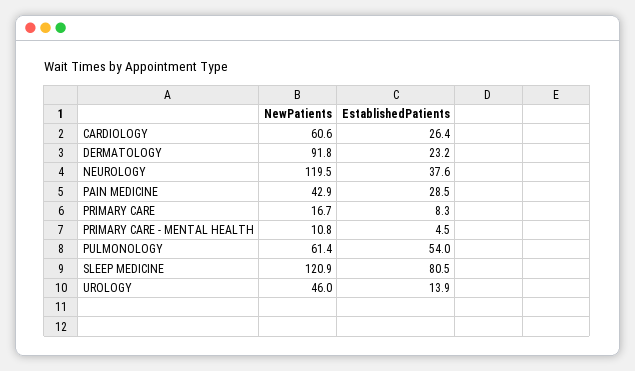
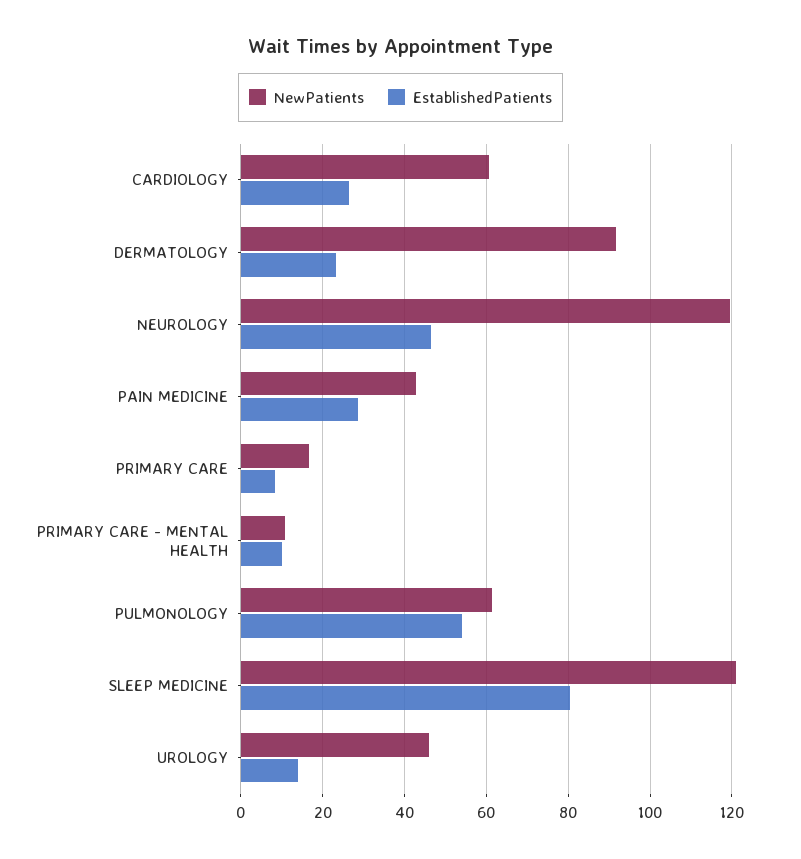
  {
    "NewPatients": {
      "CARDIOLOGY": 60.6,
      "DERMATOLOGY": 91.8,
      "NEUROLOGY": 119.5,
      "PAIN MEDICINE": 42.9,
      "PRIMARY CARE": 16.7,
      "PRIMARY CARE - MENTAL HEALTH": 10.8,
      "PULMONOLOGY": 61.4,
      "SLEEP MEDICINE": 120.9,
      "UROLOGY": 46
    },
    "EstablishedPatients": {
      "CARDIOLOGY": 26.4,
      "DERMATOLOGY": 23.2,
-     "NEUROLOGY": 37.6,
+     "NEUROLOGY": 46,
      "PAIN MEDICINE": 28.5,
      "PRIMARY CARE": 8.3,
-     "PRIMARY CARE - MENTAL HEALTH": 4.5,
+     "PRIMARY CARE - MENTAL HEALTH": 10,
      "PULMONOLOGY": 54,
      "SLEEP MEDICINE": 80.5,
      "UROLOGY": 13.9
    }
  }

